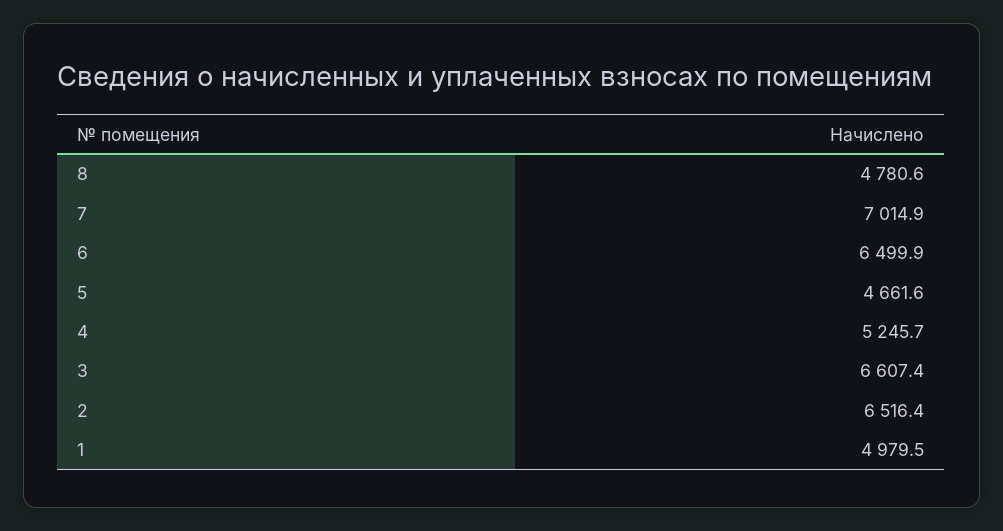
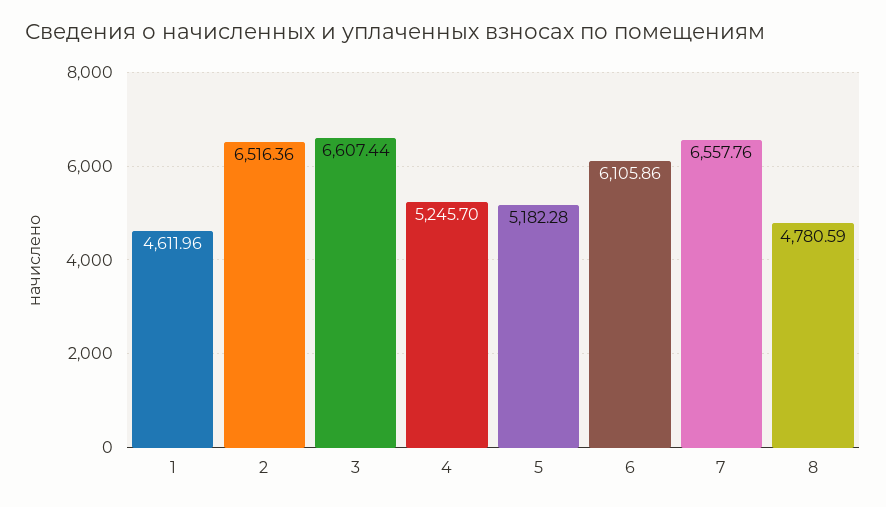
  {
    "8": 4780.59,
-   "7": 7014.9,
+   "7": 6557.76,
-   "6": 6499.9,
+   "6": 6105.86,
-   "5": 4661.6,
+   "5": 5182.28,
    "4": 5245.7,
    "3": 6607.44,
    "2": 6516.36,
-   "1": 4979.5
+   "1": 4611.96
  }

